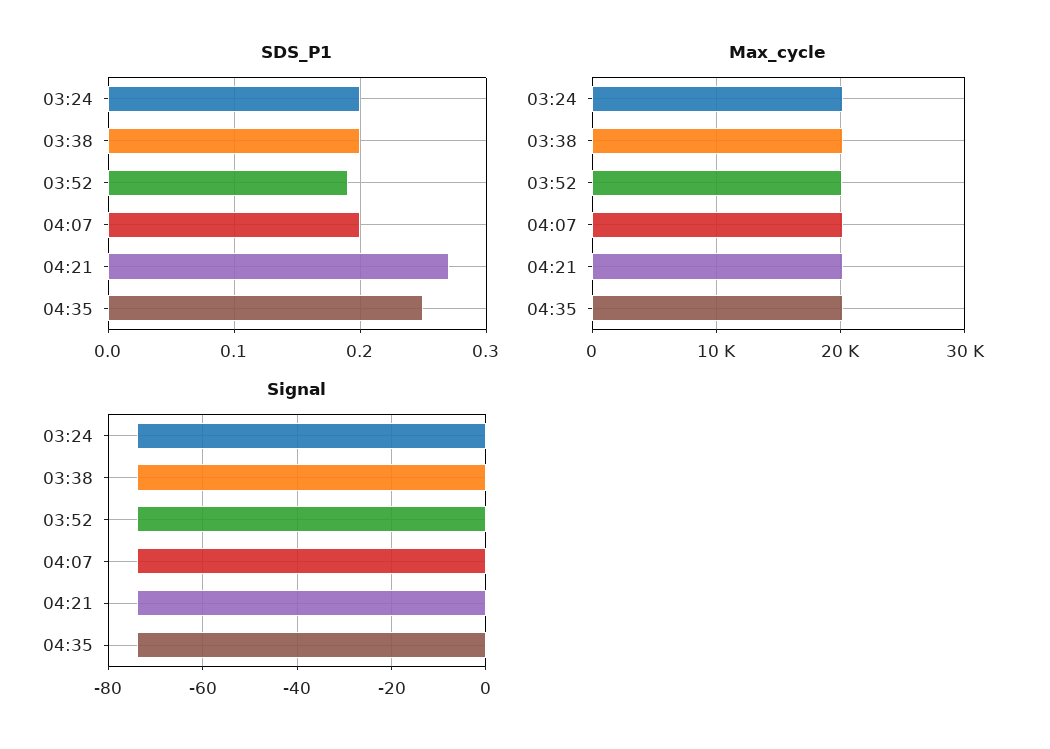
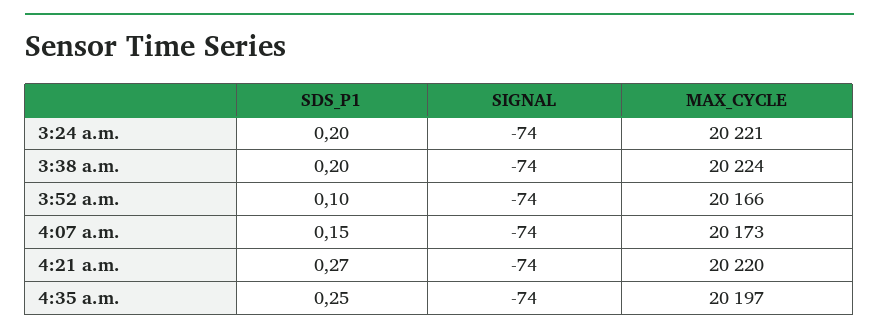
  {
    "SDS_P1": {
      "03:24": 0.2,
      "03:38": 0.2,
-     "03:52": 0.19,
+     "03:52": 0.1,
-     "04:07": 0.2,
+     "04:07": 0.15,
      "04:21": 0.27,
      "04:35": 0.25
    },
    "Max_cycle": {
      "03:24": 20221,
      "03:38": 20224,
      "03:52": 20166,
      "04:07": 20173,
      "04:21": 20220,
      "04:35": 20197
    },
    "Signal": {
      "03:24": -74,
      "03:38": -74,
      "03:52": -74,
      "04:07": -74,
      "04:21": -74,
      "04:35": -74
    }
  }

